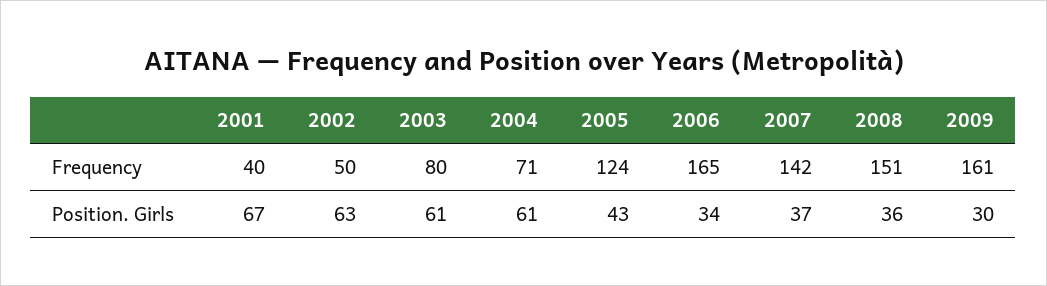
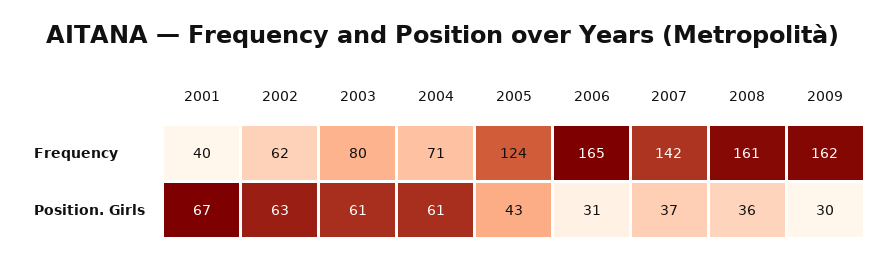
  {
    "2001": {
      "Frequency": 40,
      "Position. Girls": 67
    },
    "2002": {
-     "Frequency": 50,
+     "Frequency": 62,
      "Position. Girls": 63
    },
    "2003": {
      "Frequency": 80,
      "Position. Girls": 61
    },
    "2004": {
      "Frequency": 71,
      "Position. Girls": 61
    },
    "2005": {
      "Frequency": 124,
      "Position. Girls": 43
    },
    "2006": {
      "Frequency": 165,
-     "Position. Girls": 34
+     "Position. Girls": 31
    },
    "2007": {
      "Frequency": 142,
      "Position. Girls": 37
    },
    "2008": {
-     "Frequency": 151,
+     "Frequency": 161,
      "Position. Girls": 36
    },
    "2009": {
-     "Frequency": 161,
+     "Frequency": 162,
      "Position. Girls": 30
    }
  }

